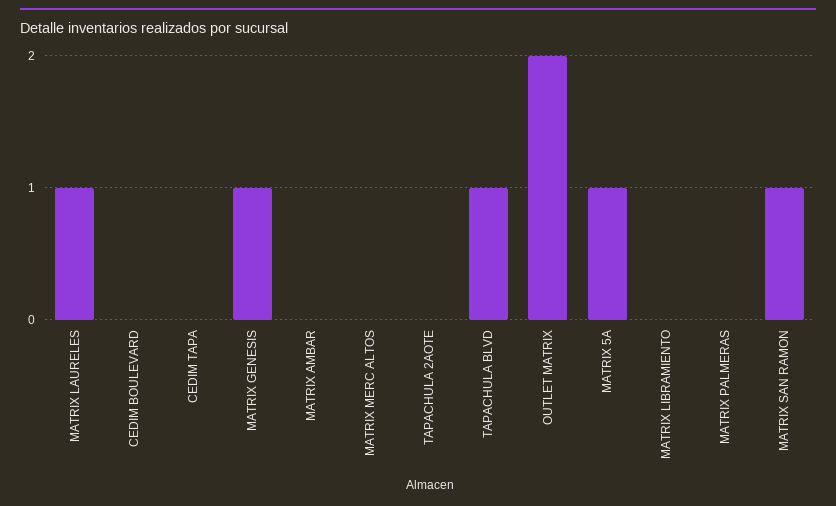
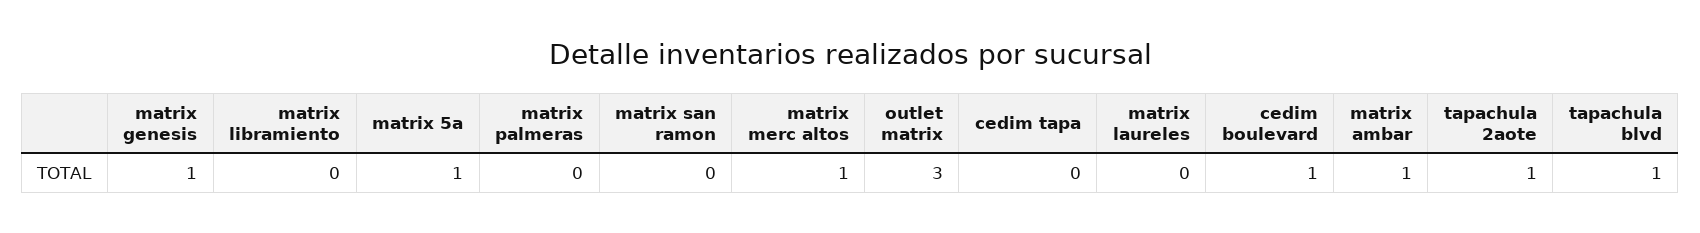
  {
-   "MATRIX LAURELES": 1,
+   "MATRIX LAURELES": 0,
-   "CEDIM BOULEVARD": 0,
+   "CEDIM BOULEVARD": 1,
    "CEDIM TAPA": 0,
    "MATRIX GENESIS": 1,
-   "MATRIX AMBAR": 0,
+   "MATRIX AMBAR": 1,
-   "MATRIX MERC ALTOS": 0,
+   "MATRIX MERC ALTOS": 1,
-   "TAPACHULA 2AOTE": 0,
+   "TAPACHULA 2AOTE": 1,
    "TAPACHULA BLVD": 1,
-   "OUTLET MATRIX": 2,
+   "OUTLET MATRIX": 3,
    "MATRIX 5A": 1,
    "MATRIX LIBRAMIENTO": 0,
    "MATRIX PALMERAS": 0,
-   "MATRIX SAN RAMON": 1
+   "MATRIX SAN RAMON": 0
  }

